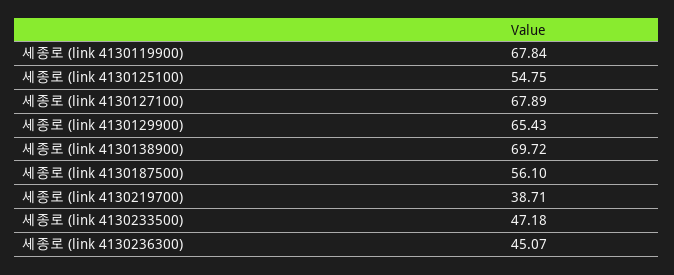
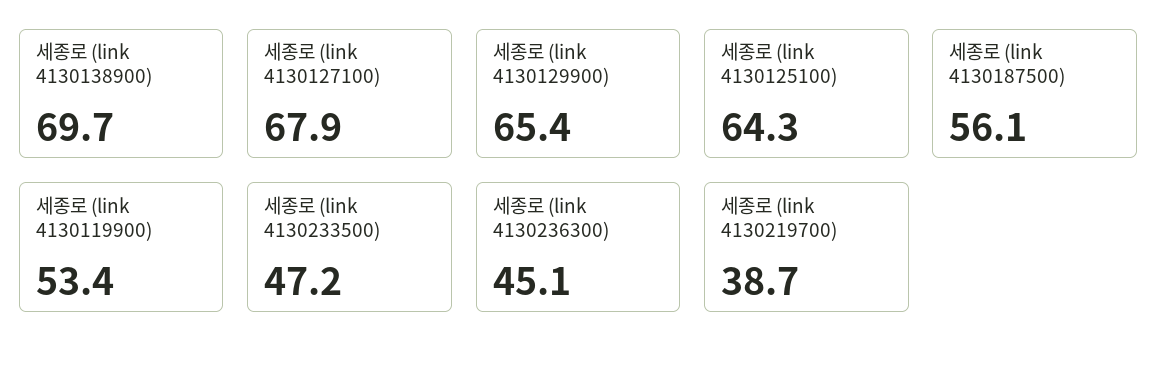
  {
-   "세종로 (link 4130119900)": 67.84,
+   "세종로 (link 4130119900)": 53.4,
-   "세종로 (link 4130125100)": 54.75,
+   "세종로 (link 4130125100)": 64.3,
    "세종로 (link 4130127100)": 67.89,
    "세종로 (link 4130129900)": 65.43,
    "세종로 (link 4130138900)": 69.72,
    "세종로 (link 4130187500)": 56.1,
    "세종로 (link 4130219700)": 38.71,
    "세종로 (link 4130233500)": 47.18,
    "세종로 (link 4130236300)": 45.07
  }

